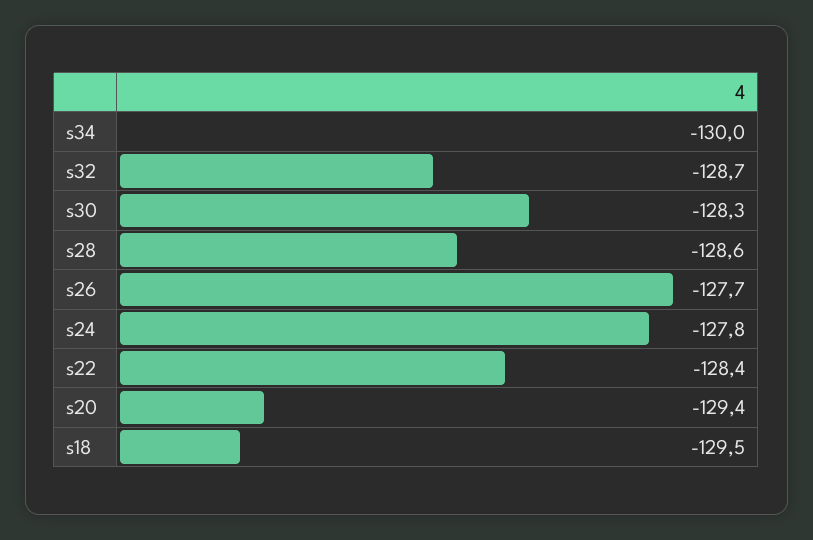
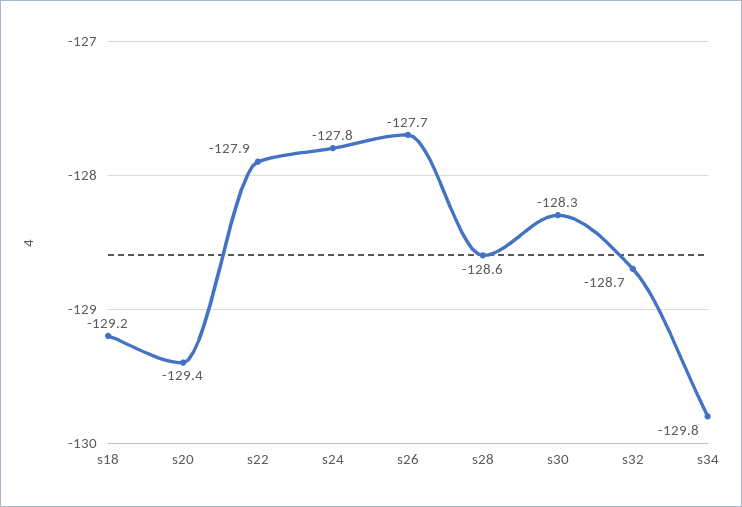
  {
-   "s34": -130,
+   "s34": -129.8,
    "s32": -128.7,
    "s30": -128.3,
    "s28": -128.6,
    "s26": -127.7,
    "s24": -127.8,
-   "s22": -128.4,
+   "s22": -127.9,
    "s20": -129.4,
-   "s18": -129.5
+   "s18": -129.2
  }

